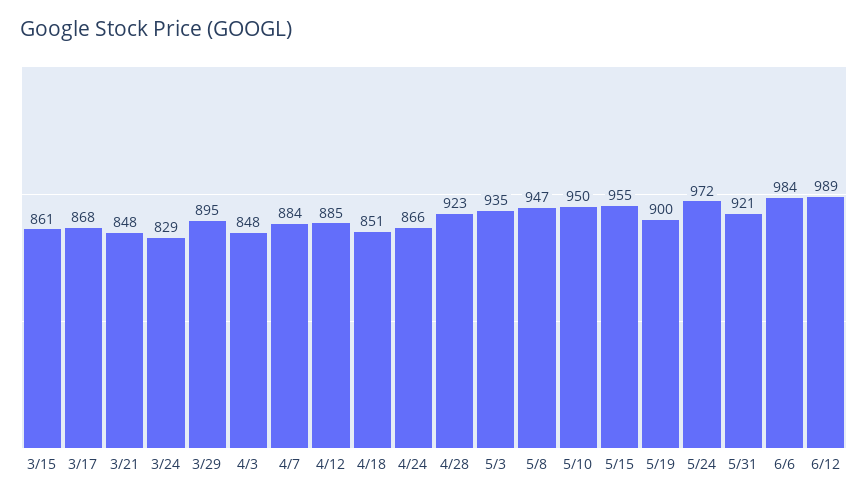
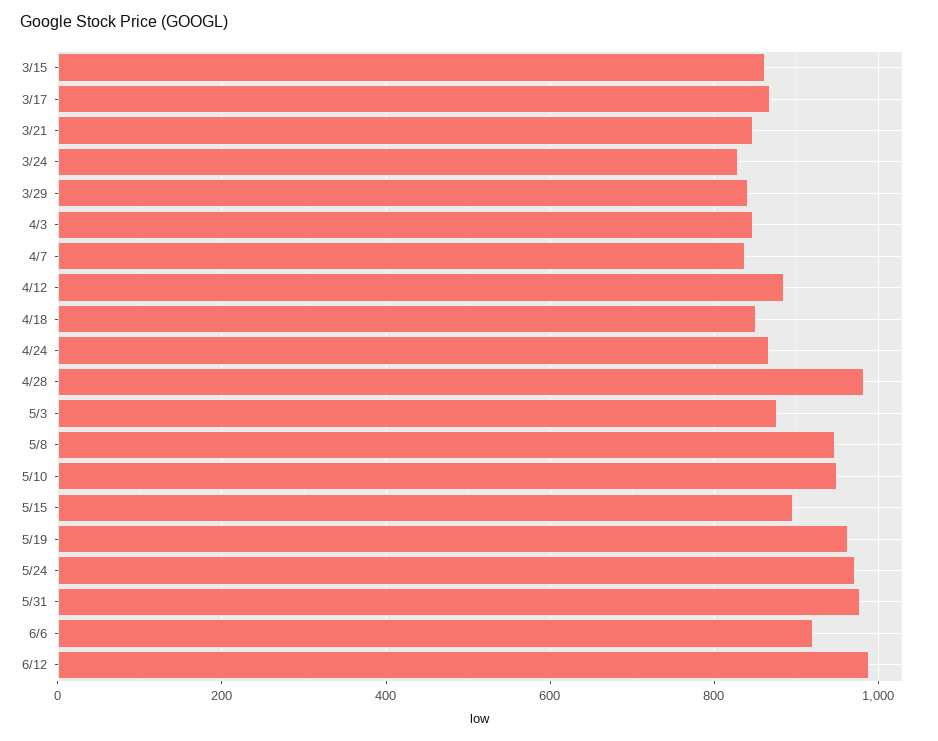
  {
    "3/15": 861,
    "3/17": 868,
    "3/21": 848,
    "3/24": 829,
-   "3/29": 895,
+   "3/29": 840,
    "4/3": 848,
-   "4/7": 884,
+   "4/7": 840,
    "4/12": 885,
    "4/18": 851,
    "4/24": 866,
-   "4/28": 923,
+   "4/28": 980,
-   "5/3": 935,
+   "5/3": 880,
    "5/8": 947,
    "5/10": 950,
-   "5/15": 955,
+   "5/15": 900,
-   "5/19": 900,
+   "5/19": 960,
    "5/24": 972,
-   "5/31": 921,
+   "5/31": 980,
-   "6/6": 984,
+   "6/6": 920,
    "6/12": 989
  }

